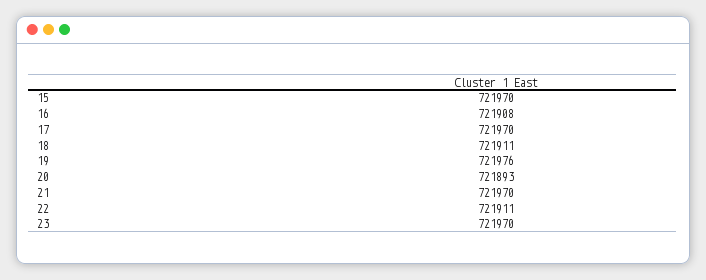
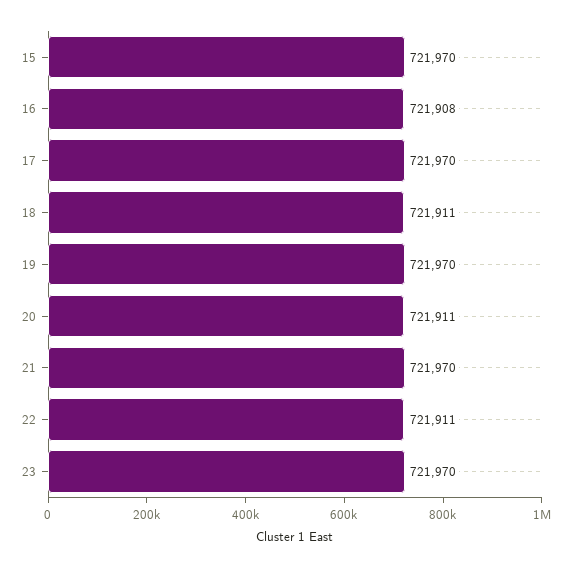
  {
    "15": 721970,
    "16": 721908,
    "17": 721970,
    "18": 721911,
-   "19": 721976,
+   "19": 721970,
-   "20": 721893,
+   "20": 721911,
    "21": 721970,
    "22": 721911,
    "23": 721970
  }

